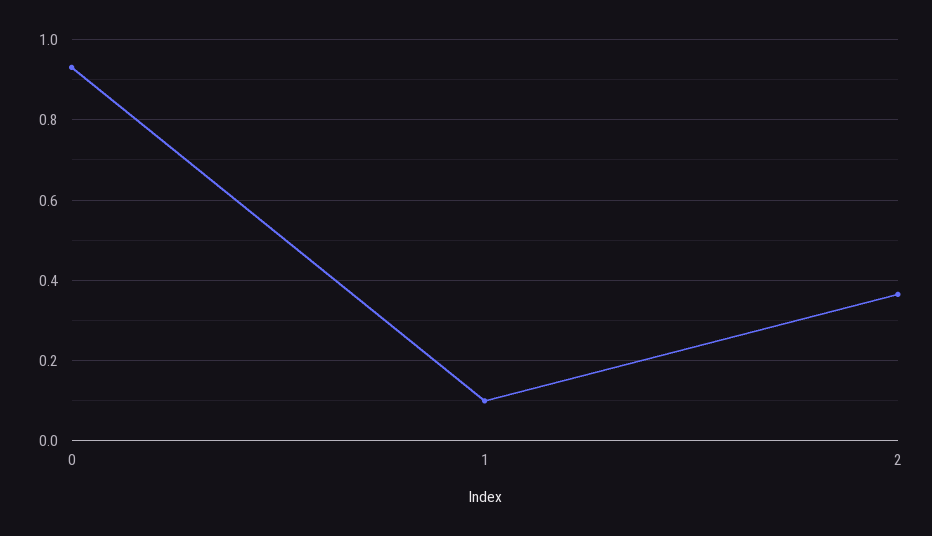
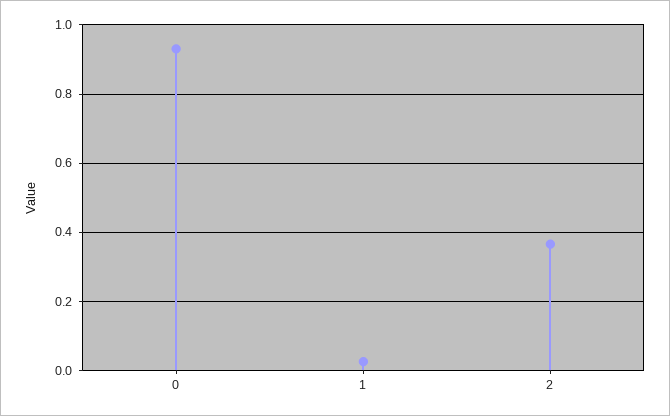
  {
    "0": 0.94,
-   "1": 0.1,
+   "1": 0.02,
    "2": 0.36
  }

